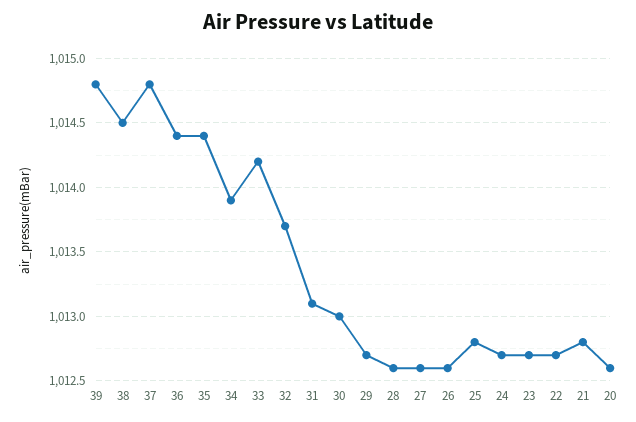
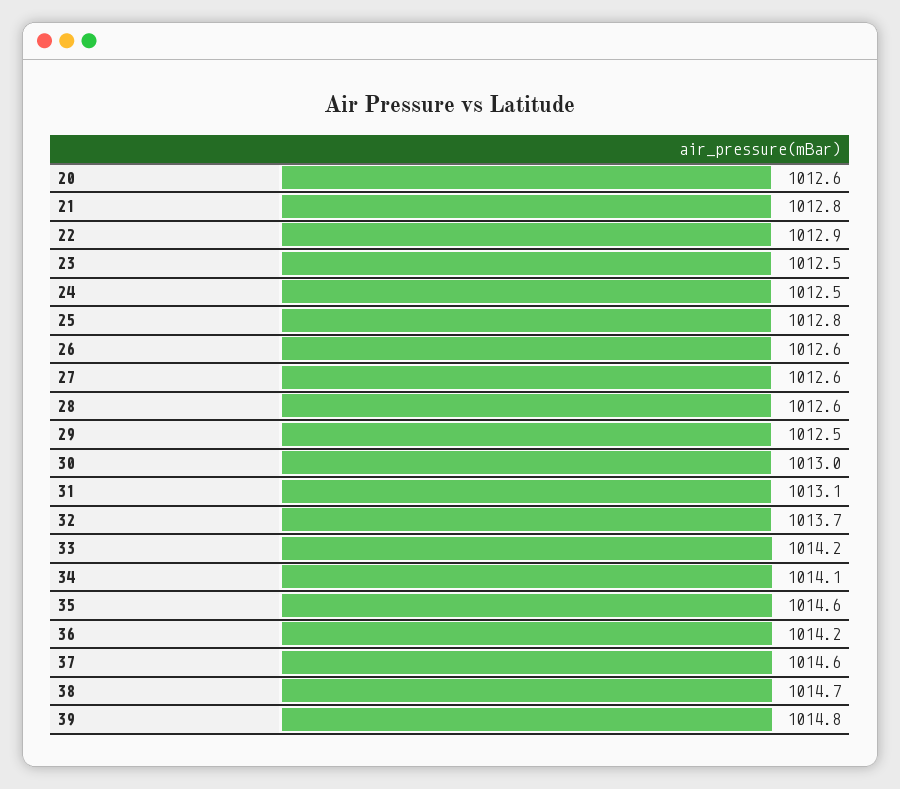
  {
    "39": 1014.8,
-   "38": 1014.5,
+   "38": 1014.7,
-   "37": 1014.8,
+   "37": 1014.6,
-   "36": 1014.4,
+   "36": 1014.2,
-   "35": 1014.4,
+   "35": 1014.6,
-   "34": 1013.9,
+   "34": 1014.1,
    "33": 1014.2,
    "32": 1013.7,
    "31": 1013.1,
    "30": 1013,
-   "29": 1012.7,
+   "29": 1012.5,
    "28": 1012.6,
    "27": 1012.6,
    "26": 1012.6,
    "25": 1012.8,
-   "24": 1012.7,
+   "24": 1012.5,
-   "23": 1012.7,
+   "23": 1012.5,
-   "22": 1012.7,
+   "22": 1012.9,
    "21": 1012.8,
    "20": 1012.6
  }

